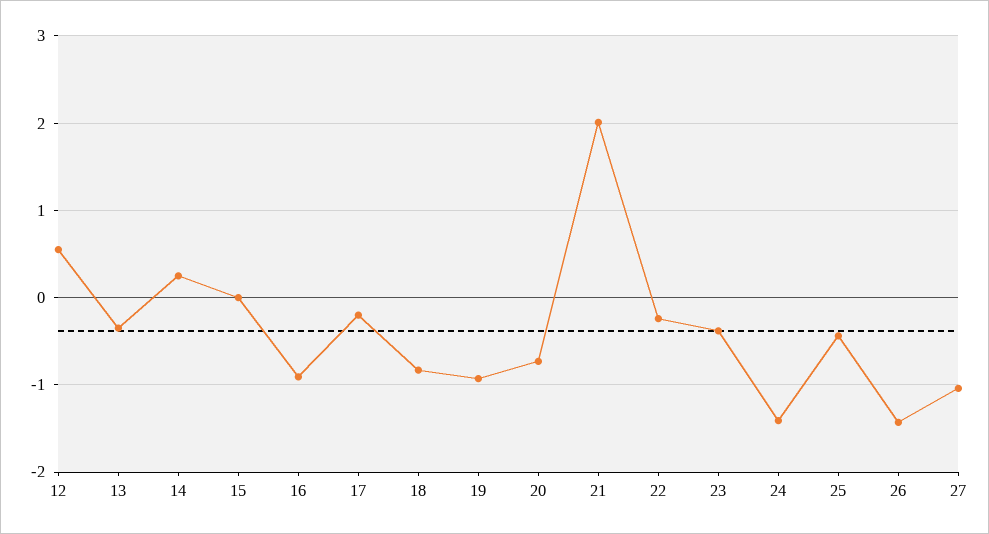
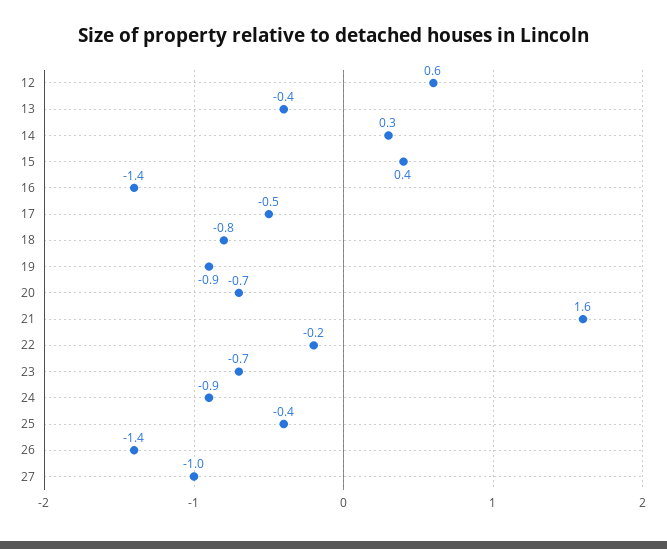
  {
    "12": 0.6,
    "13": -0.4,
    "14": 0.3,
-   "15": 0,
+   "15": 0.4,
-   "16": -0.9,
+   "16": -1.4,
-   "17": -0.2,
+   "17": -0.5,
    "18": -0.8,
    "19": -0.9,
    "20": -0.7,
-   "21": 2,
+   "21": 1.6,
    "22": -0.2,
-   "23": -0.4,
+   "23": -0.7,
-   "24": -1.4,
+   "24": -0.9,
    "25": -0.4,
    "26": -1.4,
    "27": -1
  }

